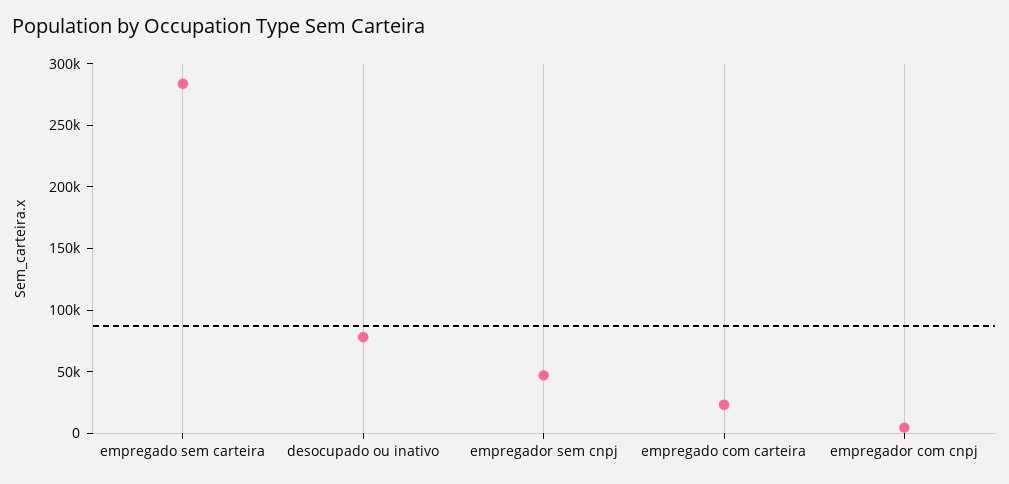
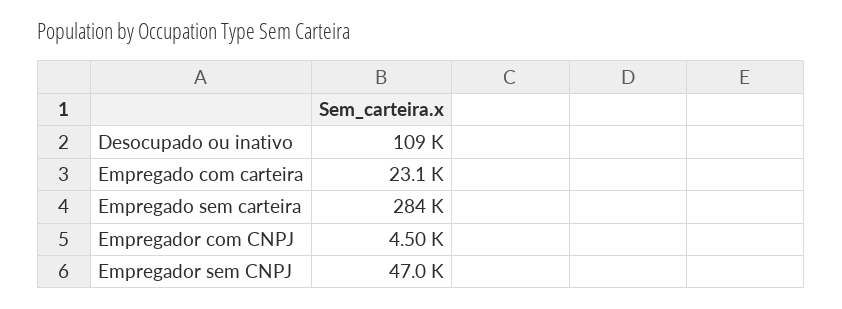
  {
    "empregado sem carteira": 284000,
-   "desocupado ou inativo": 80000,
+   "desocupado ou inativo": 109000,
    "empregador sem cnpj": 47000,
    "empregado com carteira": 23100,
    "empregador com cnpj": 4500
  }

